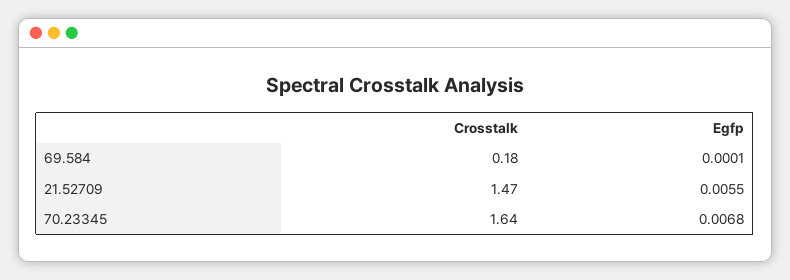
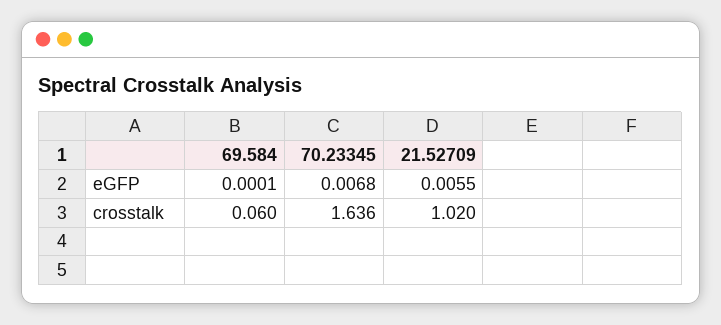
  {
    "Crosstalk": {
-     "69.584": 0.18,
+     "69.584": 0.06,
-     "21.52709": 1.47,
+     "21.52709": 1.02,
      "70.23345": 1.636
    },
    "Egfp": {
      "69.584": 0.0001,
      "21.52709": 0.0055,
      "70.23345": 0.0068
    }
  }

